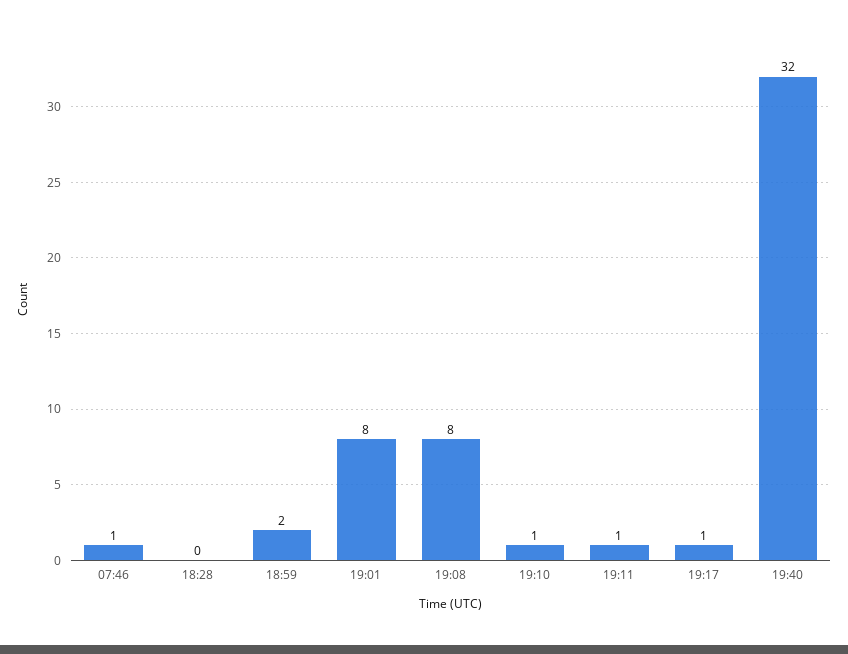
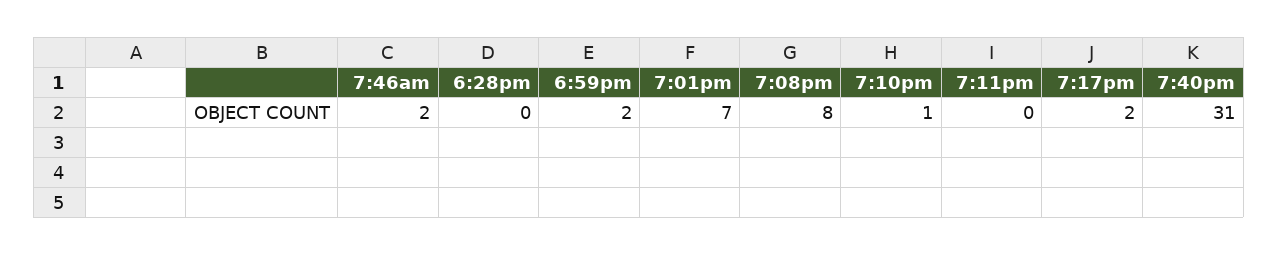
  {
-   "07:46": 1,
+   "07:46": 2,
    "18:28": 0,
    "18:59": 2,
-   "19:01": 8,
+   "19:01": 7,
    "19:08": 8,
    "19:10": 1,
-   "19:11": 1,
+   "19:11": 0,
-   "19:17": 1,
+   "19:17": 2,
-   "19:40": 32
+   "19:40": 31
  }

